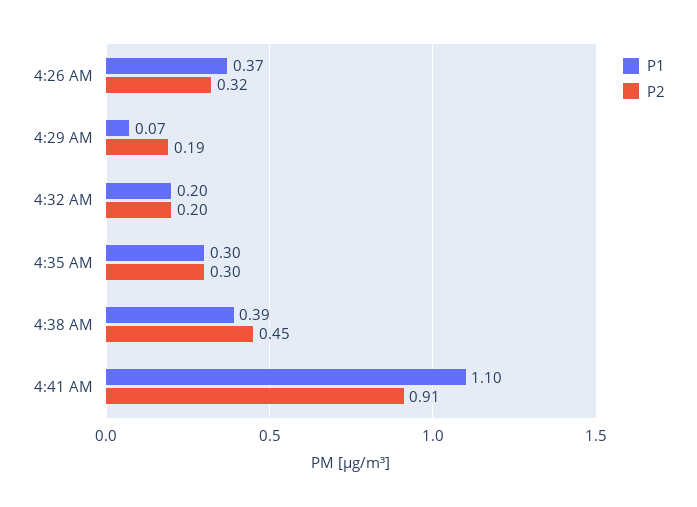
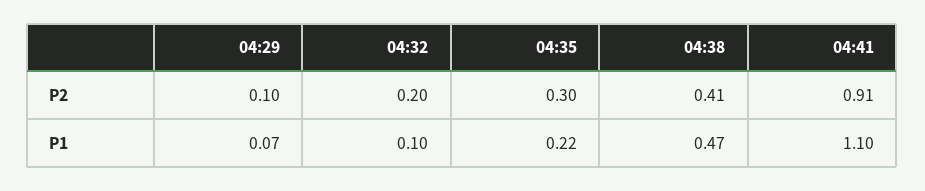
  {
    "P1": {
-     "4:26 AM": 0.37,
      "4:29 AM": 0.07,
-     "4:32 AM": 0.2,
+     "4:32 AM": 0.1,
-     "4:35 AM": 0.3,
+     "4:35 AM": 0.22,
-     "4:38 AM": 0.39,
+     "4:38 AM": 0.47,
      "4:41 AM": 1.1
    },
    "P2": {
-     "4:26 AM": 0.32,
-     "4:29 AM": 0.19,
+     "4:29 AM": 0.1,
      "4:32 AM": 0.2,
      "4:35 AM": 0.3,
-     "4:38 AM": 0.45,
+     "4:38 AM": 0.41,
      "4:41 AM": 0.91
    }
  }

